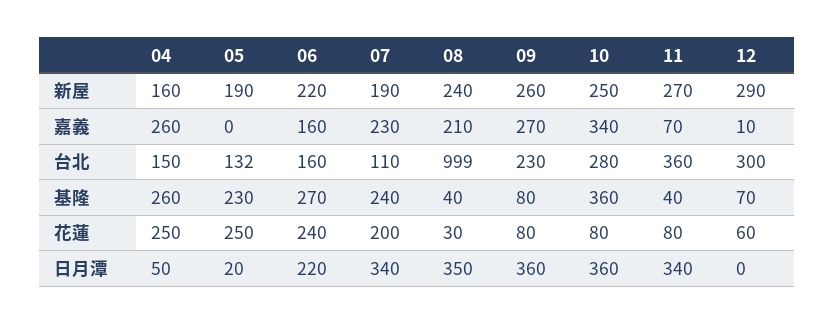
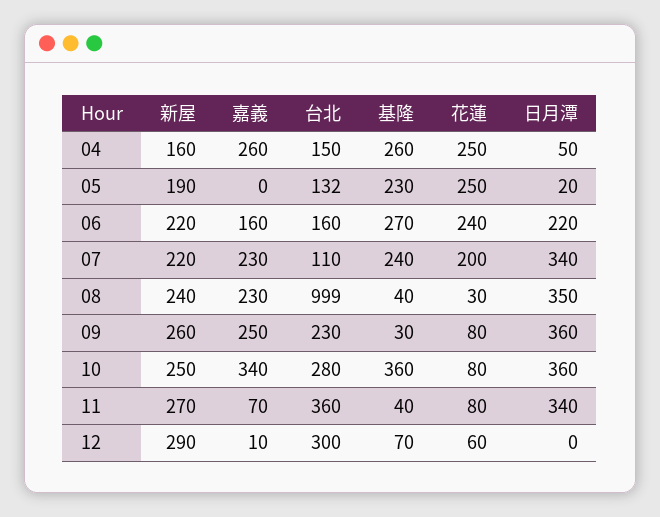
  {
    "04": {
      "新屋": 160,
      "嘉義": 260,
      "台北": 150,
      "基隆": 260,
      "花蓮": 250,
      "日月潭": 50
    },
    "05": {
      "新屋": 190,
      "嘉義": 0,
      "台北": 132,
      "基隆": 230,
      "花蓮": 250,
      "日月潭": 20
    },
    "06": {
      "新屋": 220,
      "嘉義": 160,
      "台北": 160,
      "基隆": 270,
      "花蓮": 240,
      "日月潭": 220
    },
    "07": {
-     "新屋": 190,
+     "新屋": 220,
      "嘉義": 230,
      "台北": 110,
      "基隆": 240,
      "花蓮": 200,
      "日月潭": 340
    },
    "08": {
      "新屋": 240,
-     "嘉義": 210,
+     "嘉義": 230,
      "台北": 999,
      "基隆": 40,
      "花蓮": 30,
      "日月潭": 350
    },
    "09": {
      "新屋": 260,
-     "嘉義": 270,
+     "嘉義": 250,
      "台北": 230,
-     "基隆": 80,
+     "基隆": 30,
      "花蓮": 80,
      "日月潭": 360
    },
    "10": {
      "新屋": 250,
      "嘉義": 340,
      "台北": 280,
      "基隆": 360,
      "花蓮": 80,
      "日月潭": 360
    },
    "11": {
      "新屋": 270,
      "嘉義": 70,
      "台北": 360,
      "基隆": 40,
      "花蓮": 80,
      "日月潭": 340
    },
    "12": {
      "新屋": 290,
      "嘉義": 10,
      "台北": 300,
      "基隆": 70,
      "花蓮": 60,
      "日月潭": 0
    }
  }

